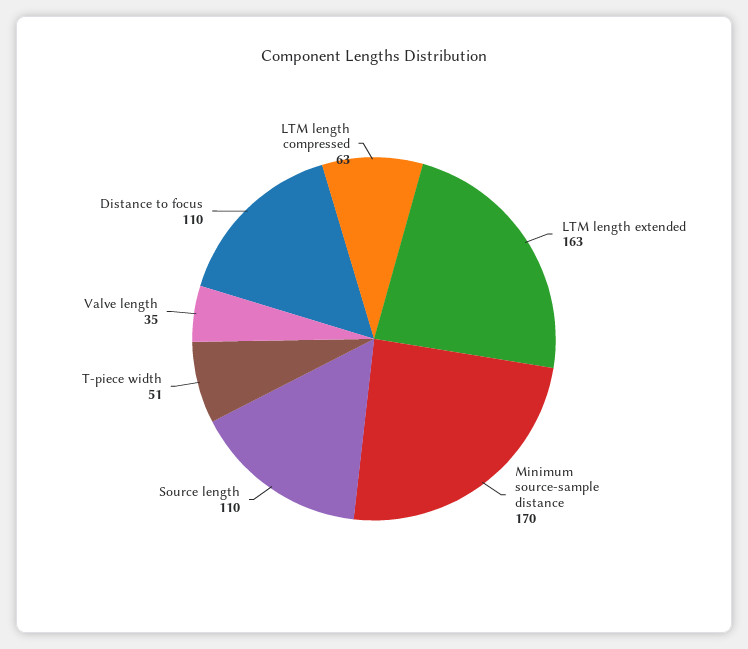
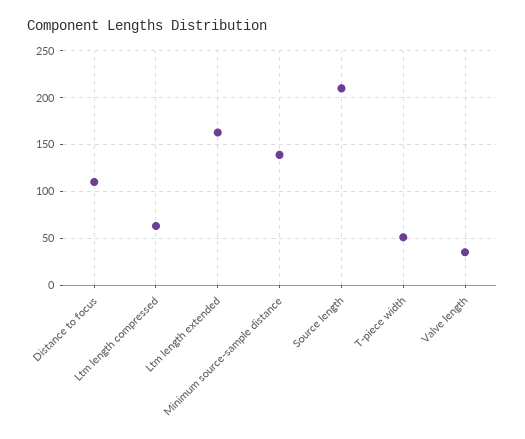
  {
    "LTM length extended": 163,
-   "Minimum source-sample distance": 170,
+   "Minimum source-sample distance": 140,
-   "Source length": 110,
+   "Source length": 210,
    "T-piece width": 51,
    "Valve length": 35,
    "Distance to focus": 110,
    "LTM length compressed": 63
  }

